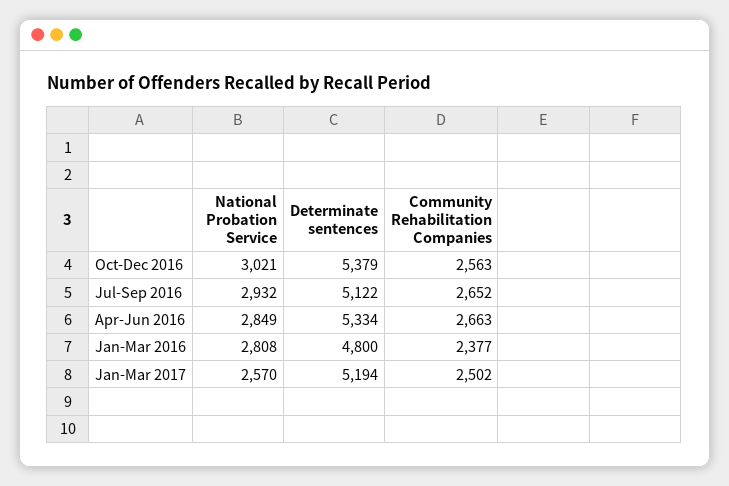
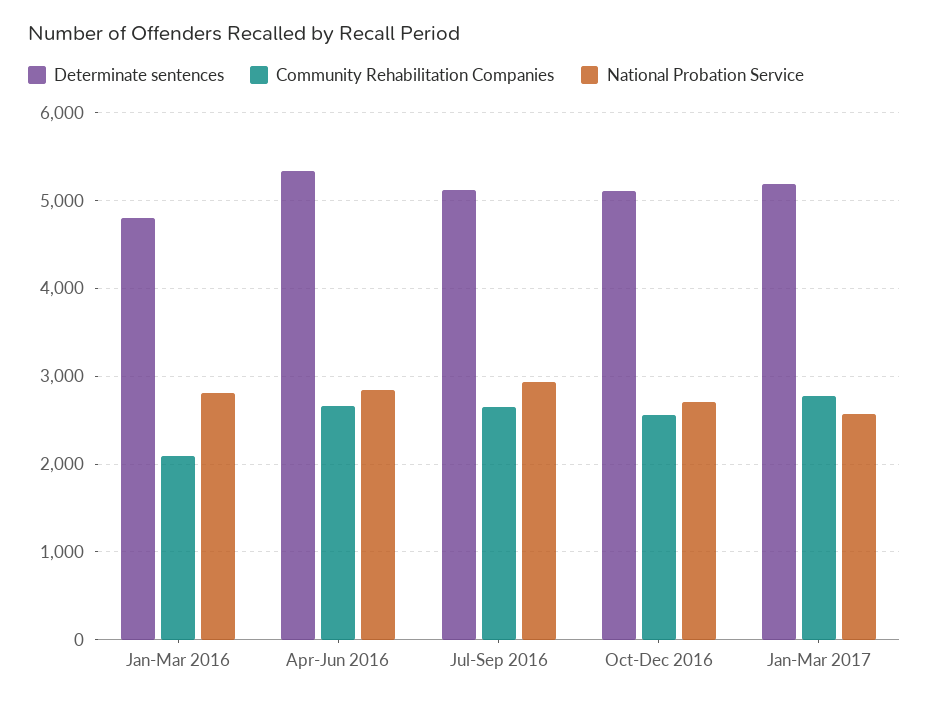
  {
    "National Probation Service": {
-     "Oct-Dec 2016": 3021,
+     "Oct-Dec 2016": 2700,
      "Jul-Sep 2016": 2932,
      "Apr-Jun 2016": 2849,
      "Jan-Mar 2016": 2808,
      "Jan-Mar 2017": 2570
    },
    "Determinate sentences": {
-     "Oct-Dec 2016": 5379,
+     "Oct-Dec 2016": 5100,
      "Jul-Sep 2016": 5122,
      "Apr-Jun 2016": 5334,
      "Jan-Mar 2016": 4800,
      "Jan-Mar 2017": 5194
    },
    "Community Rehabilitation Companies": {
      "Oct-Dec 2016": 2563,
      "Jul-Sep 2016": 2652,
      "Apr-Jun 2016": 2663,
-     "Jan-Mar 2016": 2377,
+     "Jan-Mar 2016": 2100,
-     "Jan-Mar 2017": 2502
+     "Jan-Mar 2017": 2800
    }
  }

